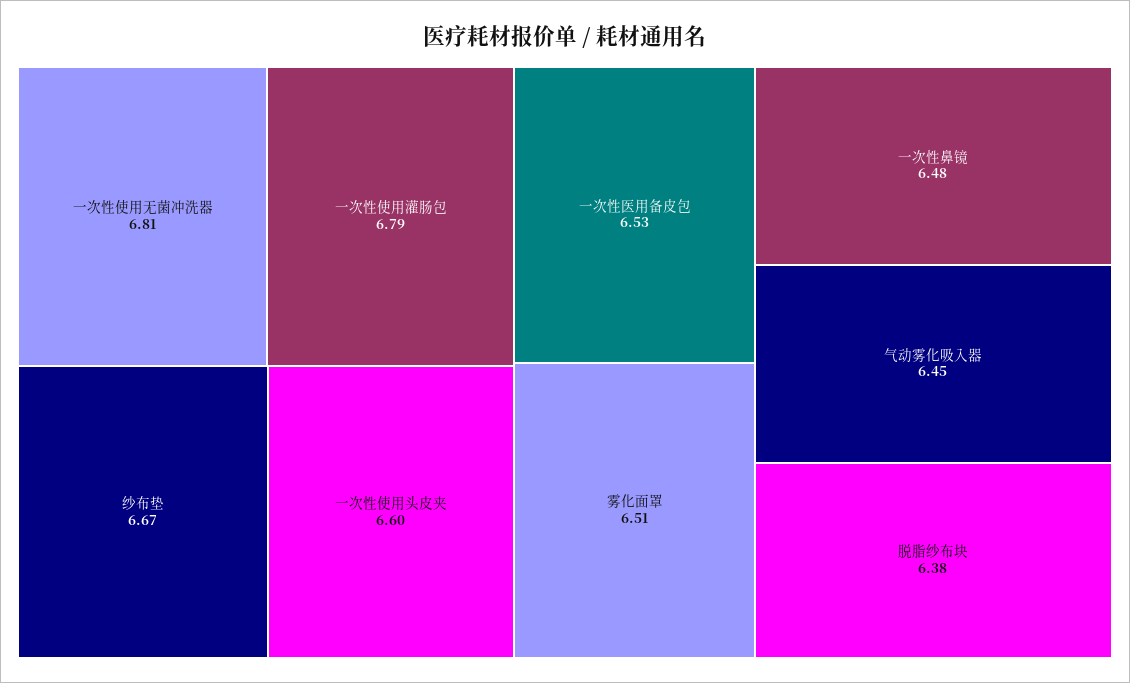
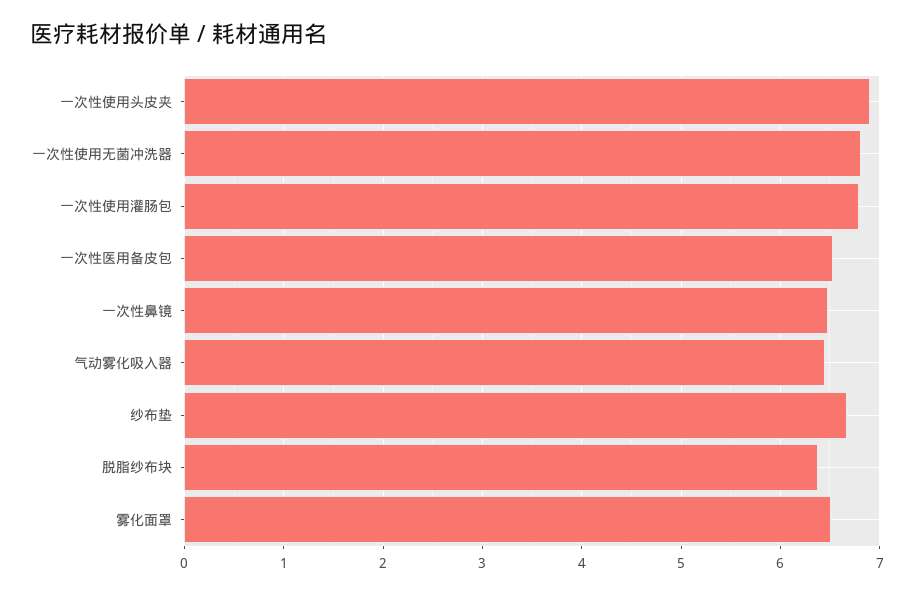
  {
    "一次性使用无菌冲洗器": 6.81,
    "一次性使用灌肠包": 6.79,
    "纱布垫": 6.67,
-   "一次性使用头皮夹": 6.6,
+   "一次性使用头皮夹": 6.9,
    "一次性医用备皮包": 6.53,
    "雾化面罩": 6.51,
    "一次性鼻镜": 6.48,
    "气动雾化吸入器": 6.45,
    "脱脂纱布块": 6.38
  }

